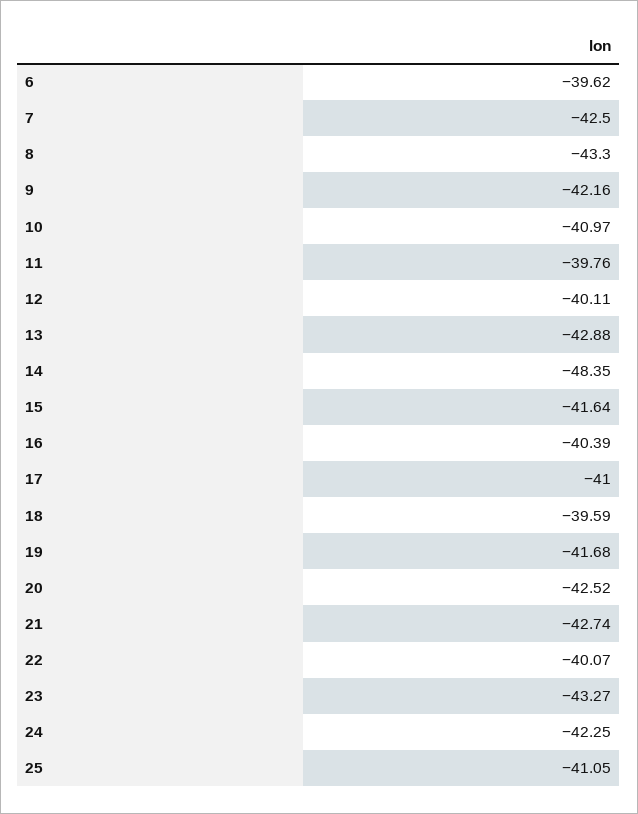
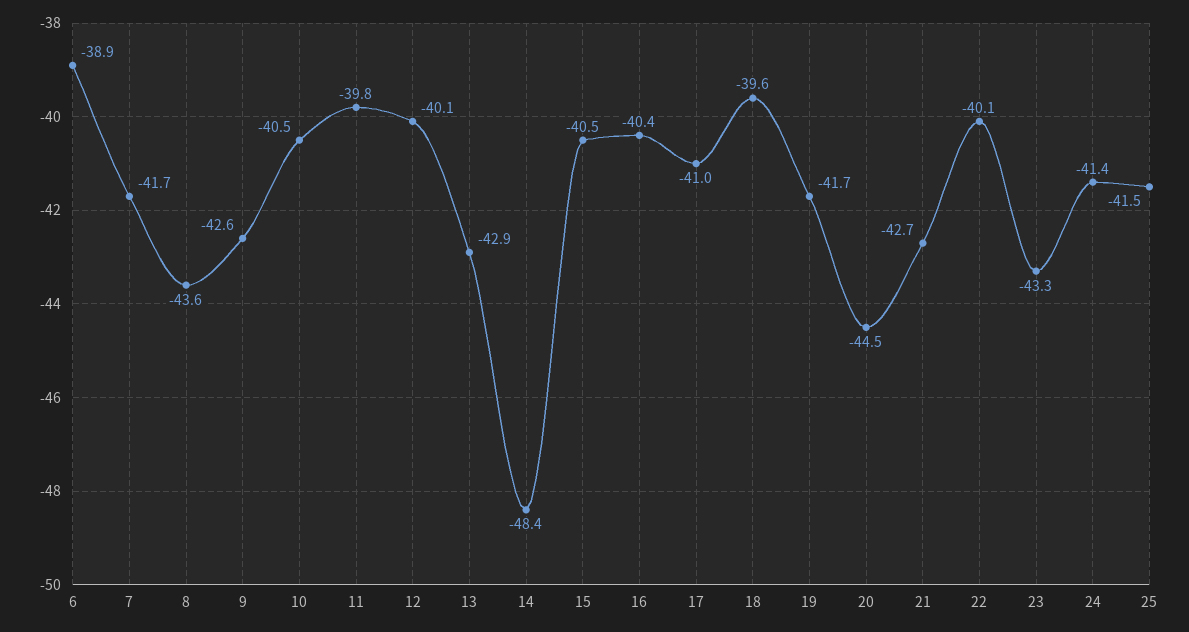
  {
-   "6": -39.62,
+   "6": -38.9,
-   "7": -42.5,
+   "7": -41.7,
-   "8": -43.3,
+   "8": -43.6,
-   "9": -42.16,
+   "9": -42.6,
-   "10": -40.97,
+   "10": -40.5,
    "11": -39.76,
    "12": -40.11,
    "13": -42.88,
    "14": -48.35,
-   "15": -41.64,
+   "15": -40.5,
    "16": -40.39,
    "17": -41,
    "18": -39.59,
    "19": -41.68,
-   "20": -42.52,
+   "20": -44.5,
    "21": -42.74,
    "22": -40.07,
    "23": -43.27,
-   "24": -42.25,
+   "24": -41.4,
-   "25": -41.05
+   "25": -41.5
  }

